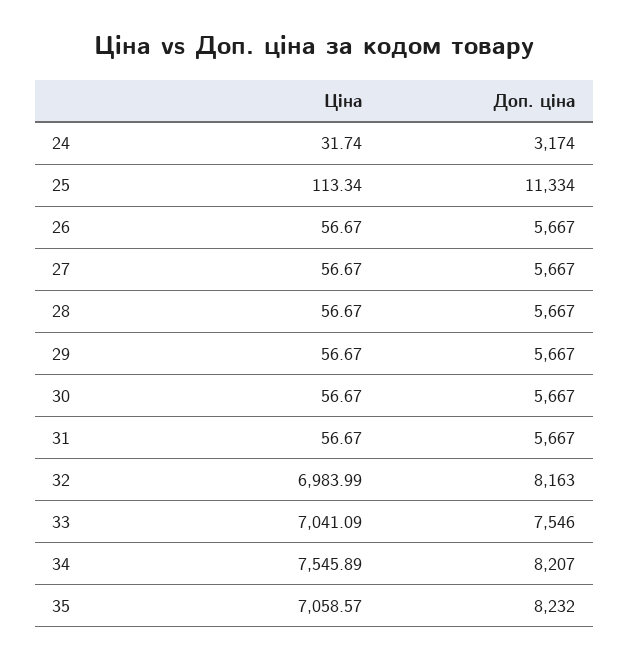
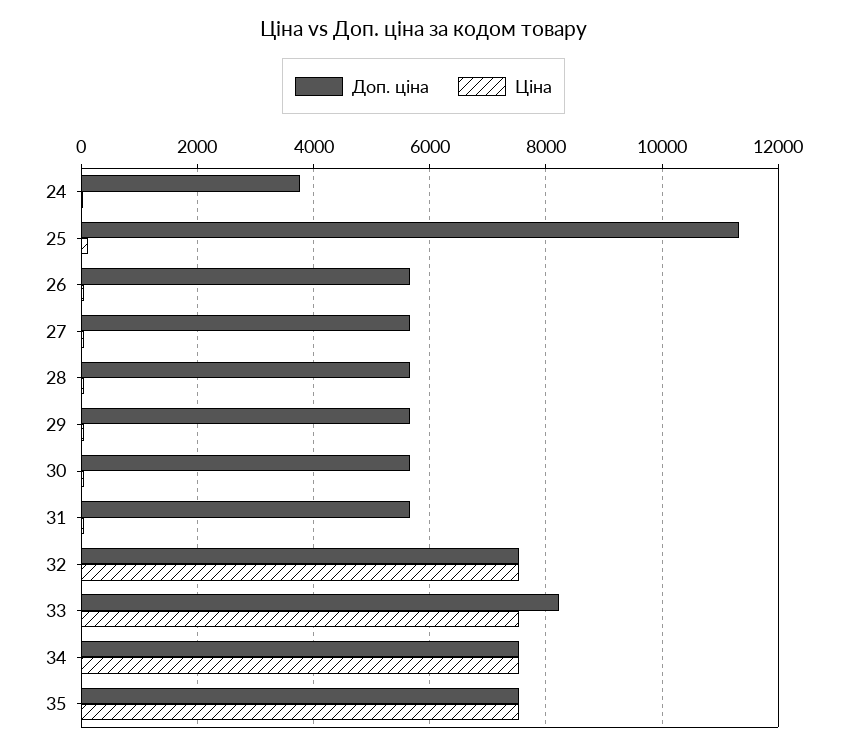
  {
    "Ціна": {
      "24": 31.74,
      "25": 113.34,
      "26": 56.67,
      "27": 56.67,
      "28": 56.67,
      "29": 56.67,
      "30": 56.67,
      "31": 56.67,
-     "32": 6983.99,
+     "32": 7600,
-     "33": 7041.09,
+     "33": 7600,
      "34": 7545.89,
-     "35": 7058.57
+     "35": 7600
    },
    "Доп. ціна": {
-     "24": 3174,
+     "24": 3800,
      "25": 11334,
      "26": 5667,
      "27": 5667,
      "28": 5667,
      "29": 5667,
      "30": 5667,
      "31": 5667,
-     "32": 8163,
+     "32": 7600,
-     "33": 7546,
+     "33": 8200,
-     "34": 8207,
+     "34": 7600,
-     "35": 8232
+     "35": 7600
    }
  }

